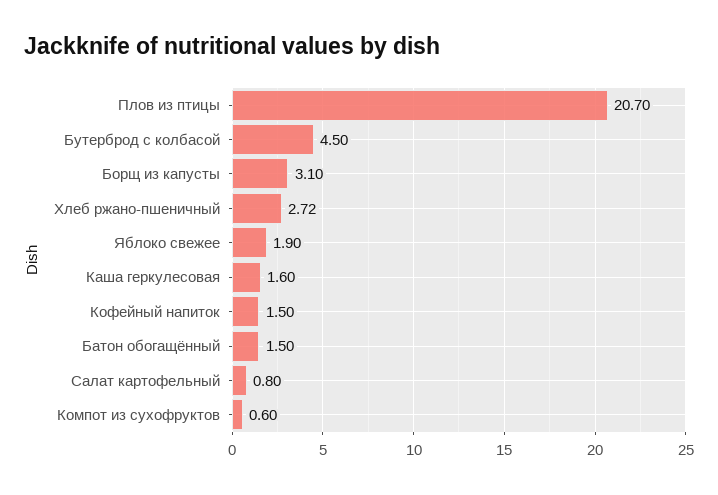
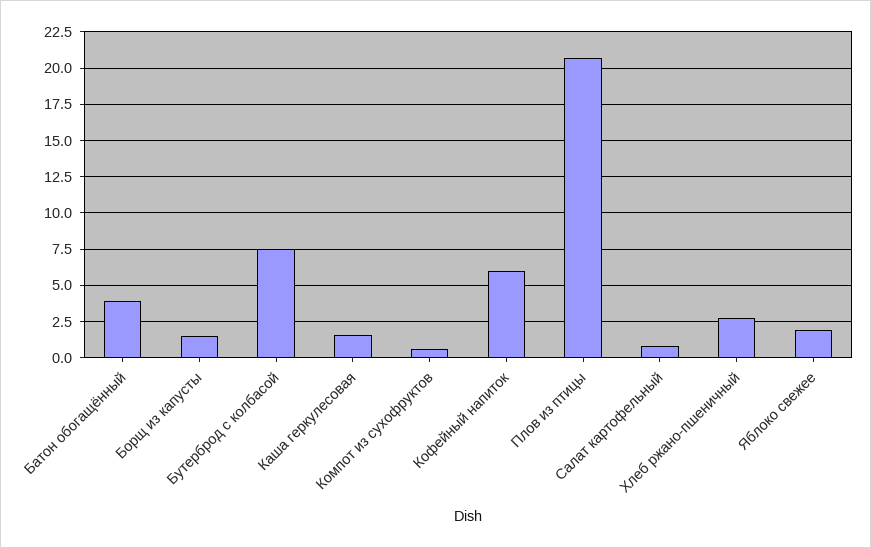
  {
    "Плов из птицы": 20.7,
-   "Бутерброд с колбасой": 4.5,
+   "Бутерброд с колбасой": 7.5,
-   "Борщ из капусты": 3.1,
+   "Борщ из капусты": 1.5,
    "Хлеб ржано-пшеничный": 2.72,
    "Яблоко свежее": 1.9,
    "Каша геркулесовая": 1.6,
-   "Кофейный напиток": 1.5,
+   "Кофейный напиток": 6,
-   "Батон обогащённый": 1.5,
+   "Батон обогащённый": 4,
    "Салат картофельный": 0.8,
    "Компот из сухофруктов": 0.6
  }

